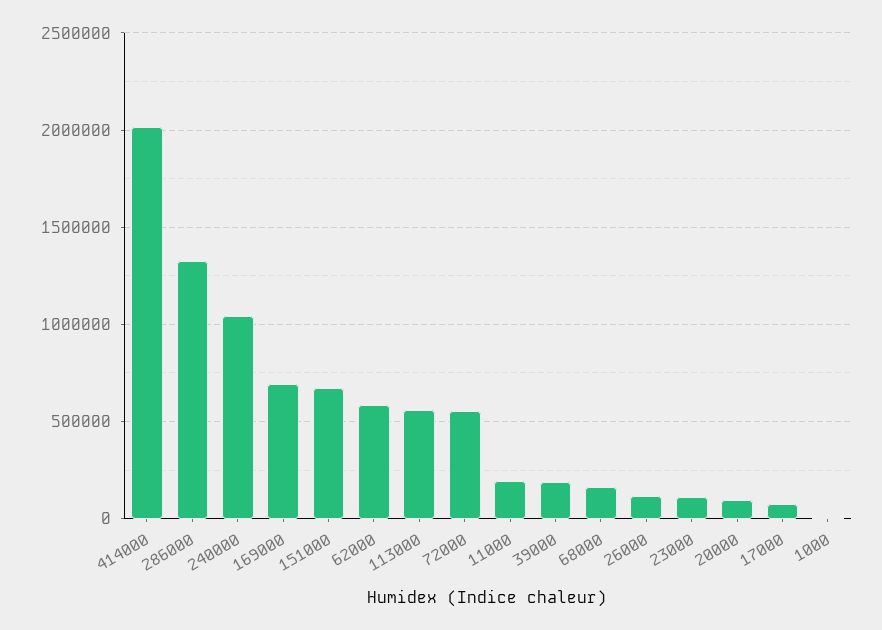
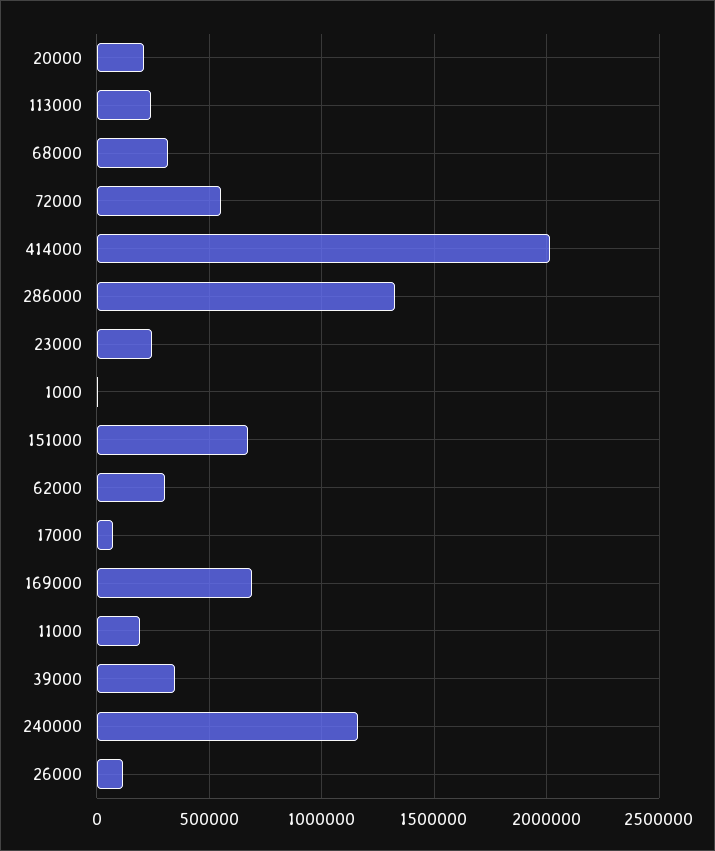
  {
    "414000": 2000000,
    "286000": 1300000,
-   "240000": 1050000,
+   "240000": 1150000,
    "169000": 700000,
    "151000": 650000,
-   "62000": 600000,
+   "62000": 300000,
-   "113000": 550000,
+   "113000": 250000,
    "72000": 550000,
    "11000": 200000,
-   "39000": 200000,
+   "39000": 350000,
-   "68000": 150000,
+   "68000": 300000,
    "26000": 100000,
-   "23000": 100000,
+   "23000": 250000,
-   "20000": 100000,
+   "20000": 200000,
    "17000": 50000,
    "1000": 0
  }

